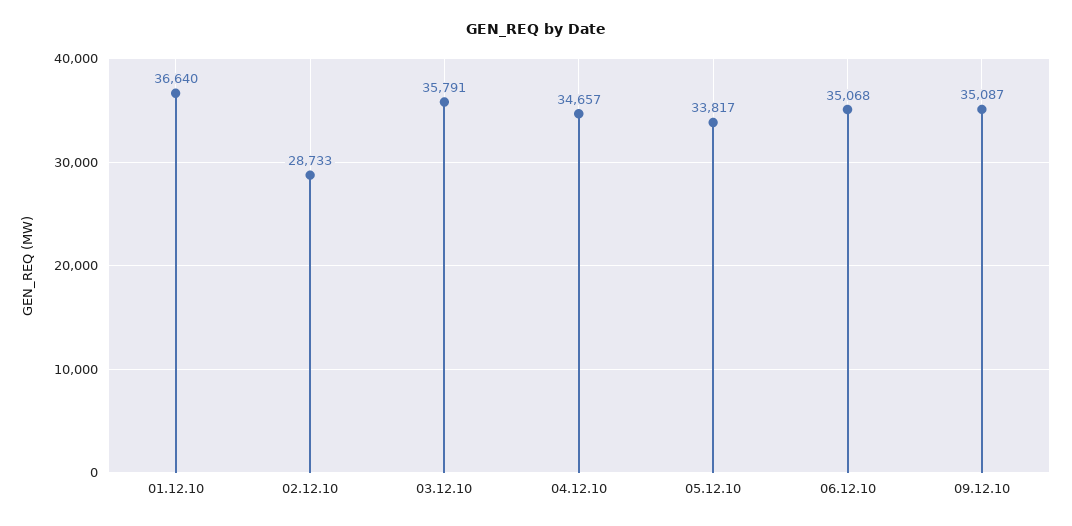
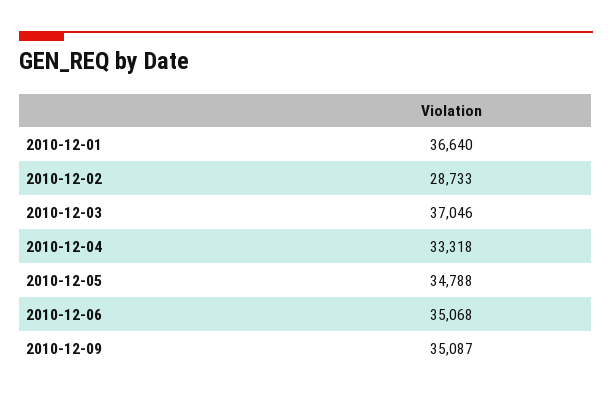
  {
    "01.12.10": 36640,
    "02.12.10": 28733,
-   "03.12.10": 35791,
+   "03.12.10": 37046,
-   "04.12.10": 34657,
+   "04.12.10": 33318,
-   "05.12.10": 33817,
+   "05.12.10": 34788,
    "06.12.10": 35068,
    "09.12.10": 35087
  }

